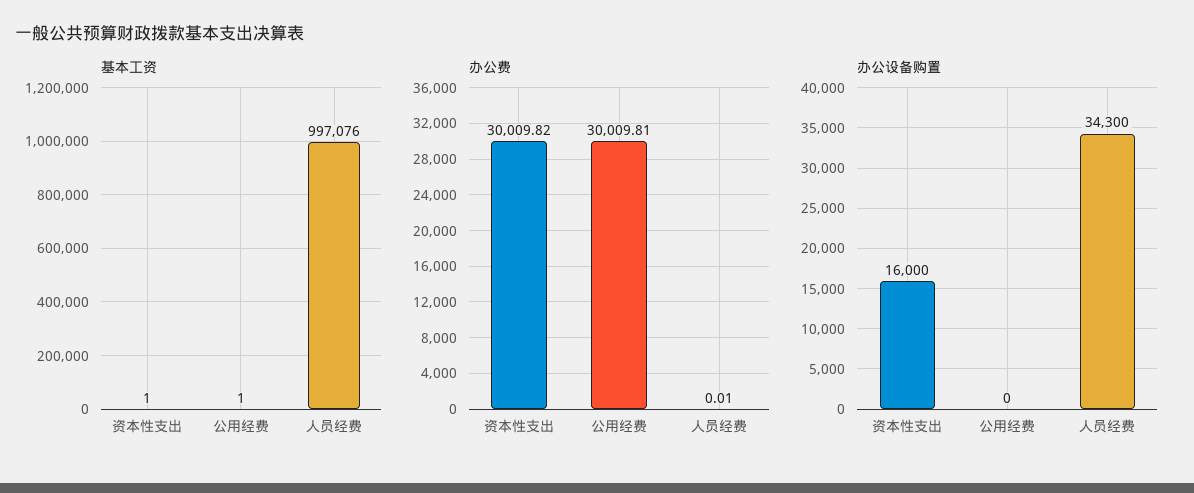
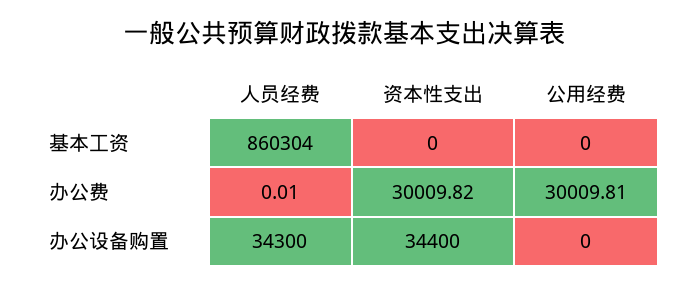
  {
    "基本工资": {
-     "资本性支出": 1,
+     "资本性支出": 0,
-     "公用经费": 1,
+     "公用经费": 0,
-     "人员经费": 997076
+     "人员经费": 860304
    },
    "办公费": {
      "资本性支出": 30009.82,
      "公用经费": 30009.81,
      "人员经费": 0.01
    },
    "办公设备购置": {
-     "资本性支出": 16000,
+     "资本性支出": 34400,
      "公用经费": 0,
      "人员经费": 34300
    }
  }

